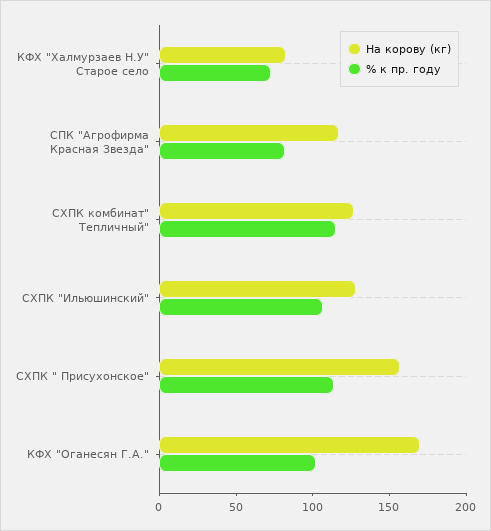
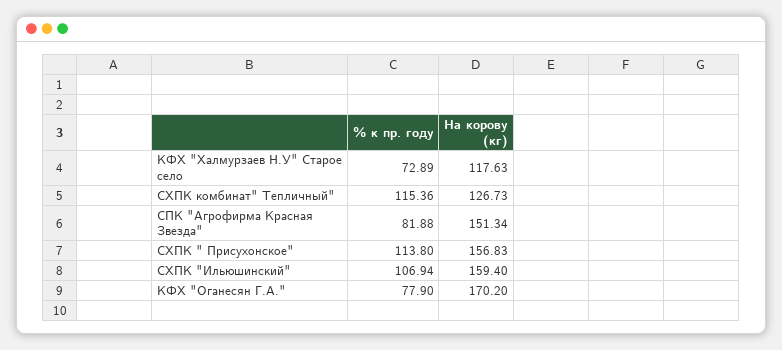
  {
    "На корову (кг)": {
-     "КФХ \"Халмурзаев Н.У\" Старое село": 80,
+     "КФХ \"Халмурзаев Н.У\" Старое село": 117.63,
-     "СПК \"Агрофирма Красная Звезда\"": 120,
+     "СПК \"Агрофирма Красная Звезда\"": 151.34,
      "СХПК комбинат\" Тепличный\"": 126.73,
-     "СХПК \"Ильюшинский\"": 130,
+     "СХПК \"Ильюшинский\"": 159.4,
      "СХПК \" Присухонское\"": 156.83,
      "КФХ \"Оганесян Г.А.\"": 170.2
    },
    "% к пр. году": {
      "КФХ \"Халмурзаев Н.У\" Старое село": 72.89,
      "СПК \"Агрофирма Красная Звезда\"": 81.88,
      "СХПК комбинат\" Тепличный\"": 115.36,
      "СХПК \"Ильюшинский\"": 106.94,
      "СХПК \" Присухонское\"": 113.8,
-     "КФХ \"Оганесян Г.А.\"": 100
+     "КФХ \"Оганесян Г.А.\"": 77.9
    }
  }

